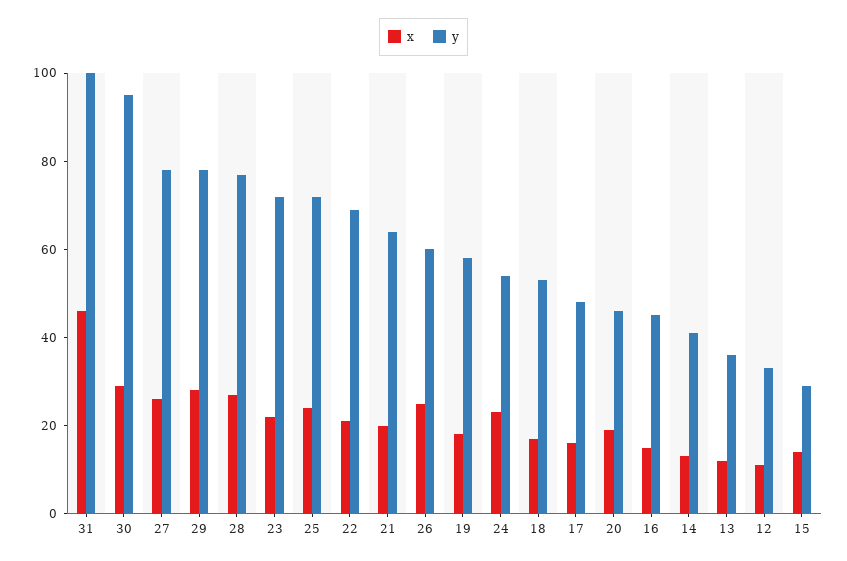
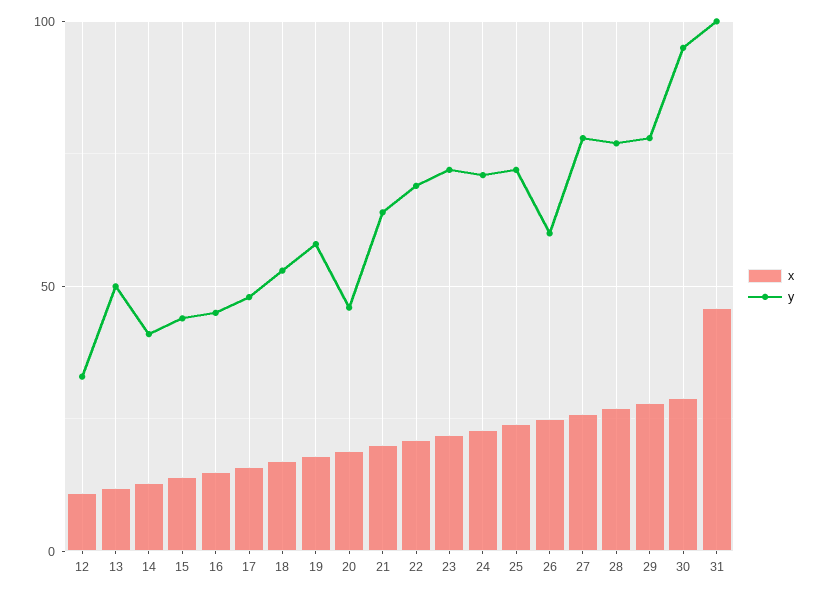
  {
    "x": {
      "31": 45,
      "30": 30,
      "27": 25,
      "29": 30,
      "28": 25,
      "23": 20,
      "25": 25,
      "22": 20,
      "21": 20,
      "26": 25,
      "19": 20,
      "24": 25,
      "18": 15,
      "17": 15,
      "20": 20,
      "16": 15,
      "14": 15,
      "13": 10,
      "12": 10,
      "15": 15
    },
    "y": {
      "31": 100,
      "30": 95,
      "27": 80,
      "29": 80,
      "28": 75,
      "23": 70,
      "25": 70,
      "22": 70,
      "21": 65,
      "26": 60,
      "19": 60,
-     "24": 55,
+     "24": 70,
      "18": 55,
      "17": 50,
      "20": 45,
      "16": 45,
      "14": 40,
-     "13": 35,
+     "13": 50,
      "12": 35,
-     "15": 30
+     "15": 45
    }
  }

